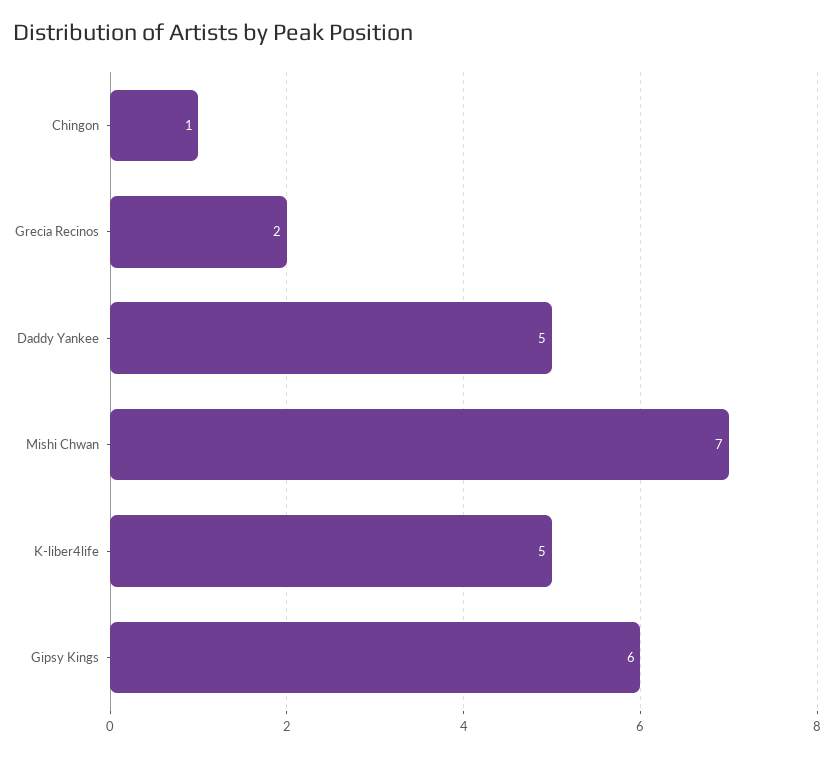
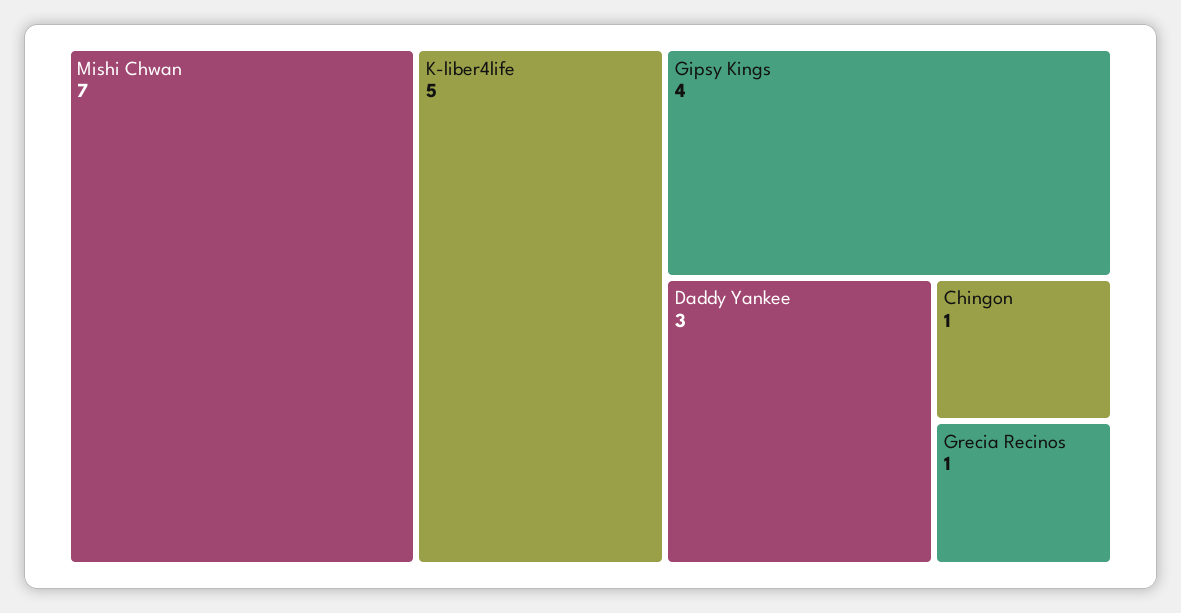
  {
    "Chingon": 1,
-   "Grecia Recinos": 2,
+   "Grecia Recinos": 1,
-   "Daddy Yankee": 5,
+   "Daddy Yankee": 3,
    "Mishi Chwan": 7,
    "K-liber4life": 5,
-   "Gipsy Kings": 6
+   "Gipsy Kings": 4
  }

